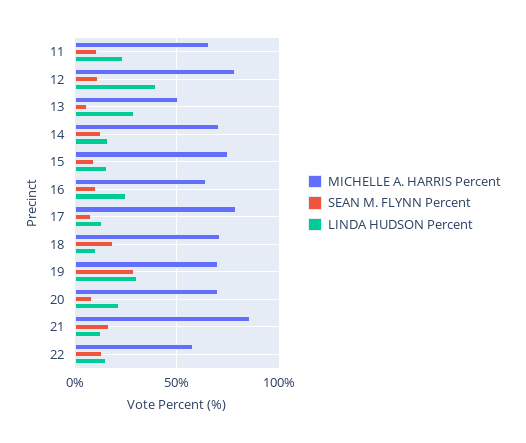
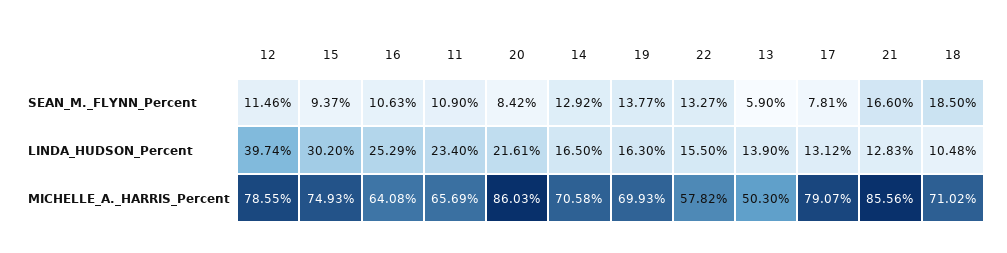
  {
    "MICHELLE A. HARRIS Percent": {
      "11": 65.69,
      "12": 78.55,
      "13": 50.3,
      "14": 70.58,
      "15": 74.93,
      "16": 64.08,
      "17": 79.07,
      "18": 71.02,
      "19": 69.93,
-     "20": 70,
+     "20": 86.03,
      "21": 85.56,
      "22": 57.82
    },
    "SEAN M. FLYNN Percent": {
      "11": 10.9,
      "12": 11.46,
      "13": 5.9,
      "14": 12.92,
      "15": 9.37,
      "16": 10.63,
      "17": 7.81,
      "18": 18.5,
-     "19": 30,
+     "19": 13.77,
      "20": 8.42,
      "21": 16.6,
      "22": 13.27
    },
    "LINDA HUDSON Percent": {
      "11": 23.4,
      "12": 39.74,
-     "13": 30,
+     "13": 13.9,
      "14": 16.5,
-     "15": 15,
+     "15": 30.2,
      "16": 25.29,
      "17": 13.12,
      "18": 10.48,
-     "19": 30,
+     "19": 16.3,
      "20": 21.61,
      "21": 12.83,
      "22": 15.5
    }
  }

